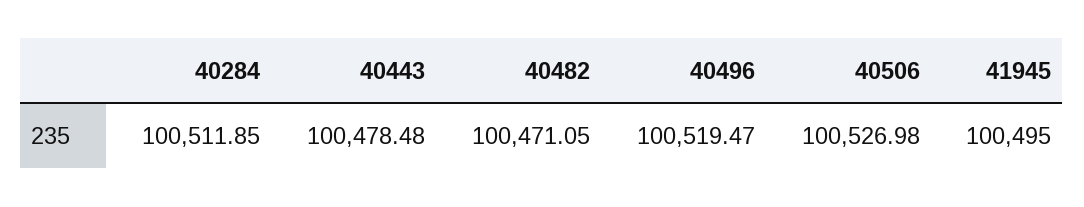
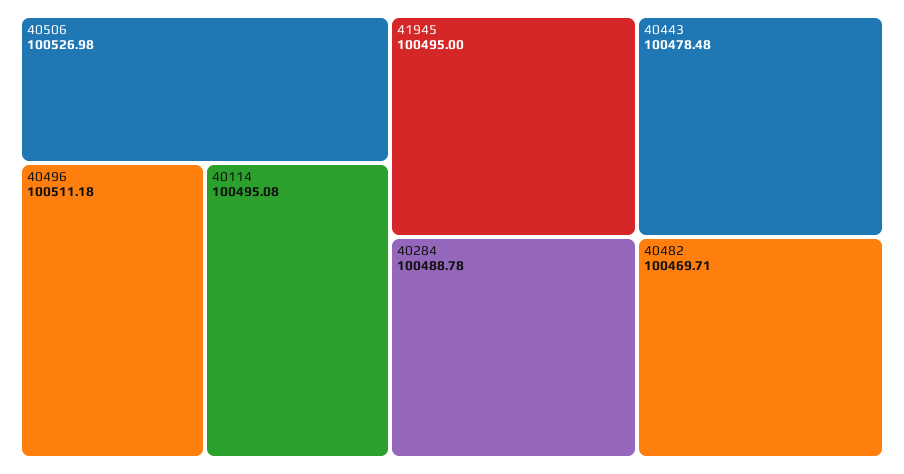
  {
-   "40284": 100511.85,
+   "40284": 100488.78,
    "40443": 100478.48,
-   "40482": 100471.05,
+   "40482": 100469.71,
-   "40496": 100519.47,
+   "40496": 100511.18,
    "40506": 100526.98,
-   "41945": 100495
+   "41945": 100495,
+   "40114": 100495.08
  }

